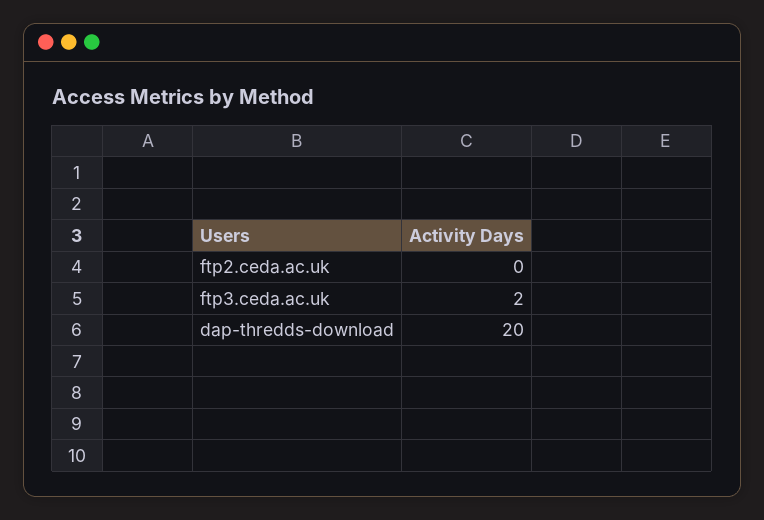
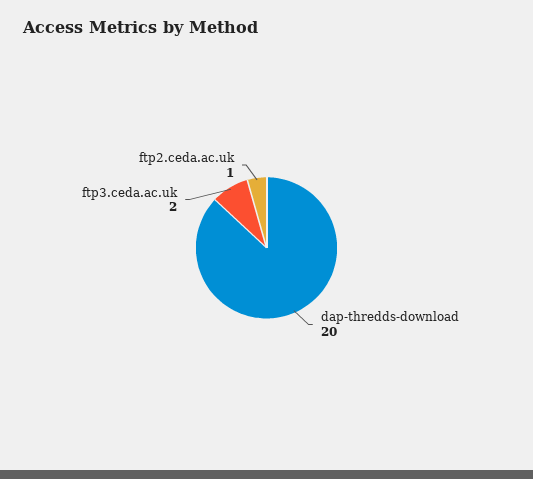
  {
-   "ftp2.ceda.ac.uk": 0,
+   "ftp2.ceda.ac.uk": 1,
    "ftp3.ceda.ac.uk": 2,
    "dap-thredds-download": 20
  }

